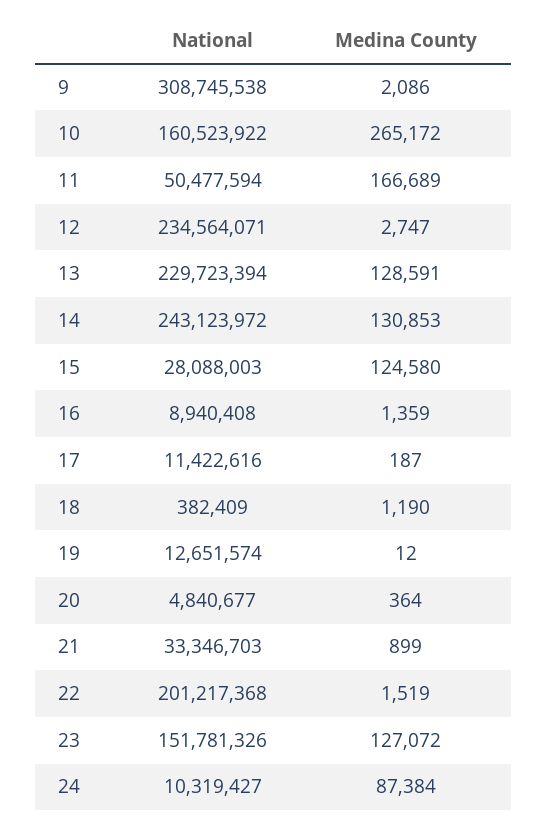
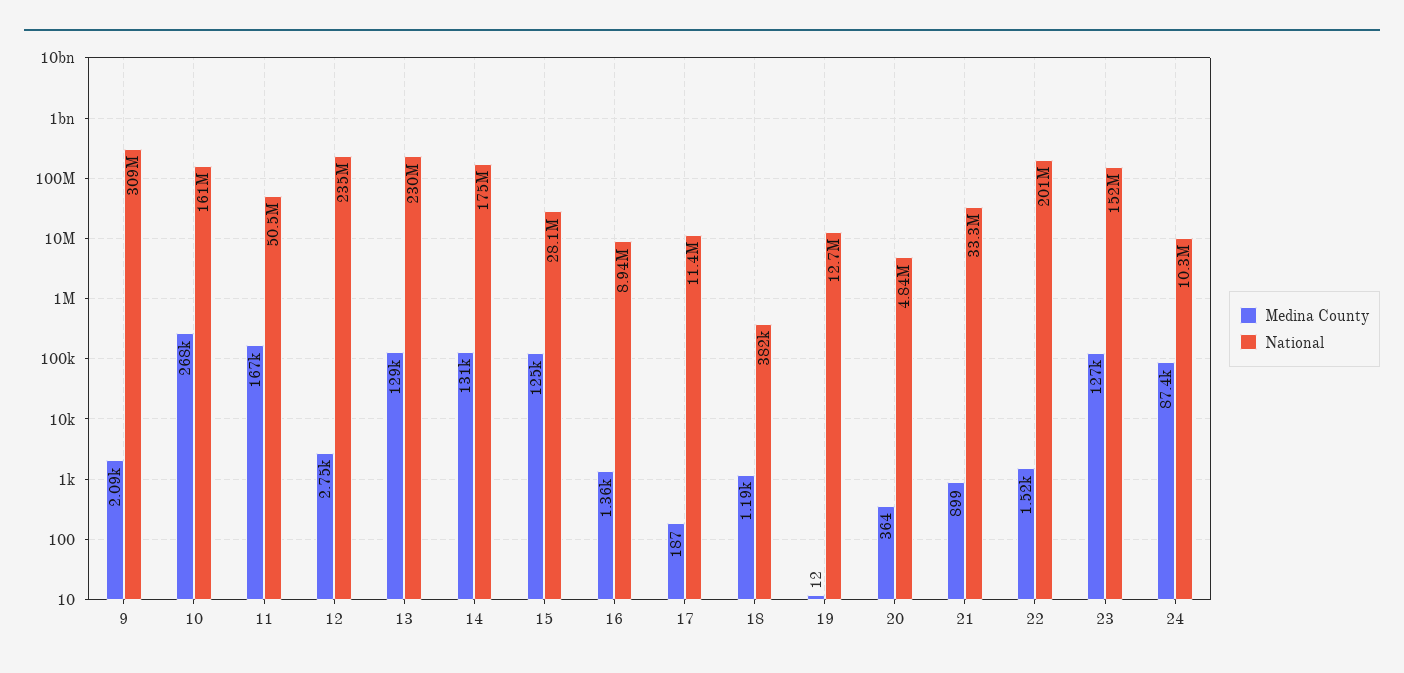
  {
    "National": {
      "9": 308745538,
      "10": 160523922,
      "11": 50477594,
      "12": 234564071,
      "13": 229723394,
-     "14": 243123972,
+     "14": 175000000,
      "15": 28088003,
      "16": 8940408,
      "17": 11422616,
      "18": 382409,
      "19": 12651574,
      "20": 4840677,
      "21": 33346703,
      "22": 201217368,
      "23": 151781326,
      "24": 10319427
    },
    "Medina County": {
      "9": 2086,
-     "10": 265172,
+     "10": 268000,
      "11": 166689,
      "12": 2747,
      "13": 128591,
      "14": 130853,
      "15": 124580,
      "16": 1359,
      "17": 187,
      "18": 1190,
      "19": 12,
      "20": 364,
      "21": 899,
      "22": 1519,
      "23": 127072,
      "24": 87384
    }
  }

